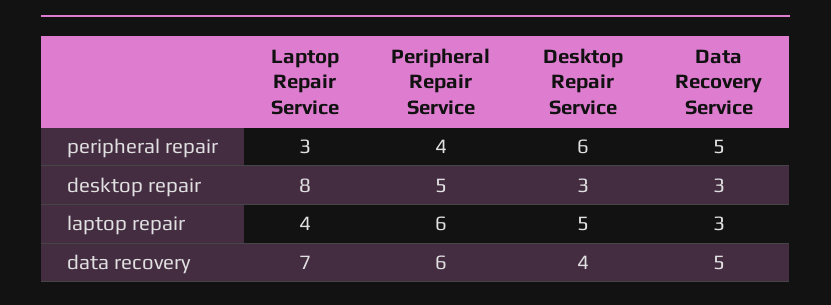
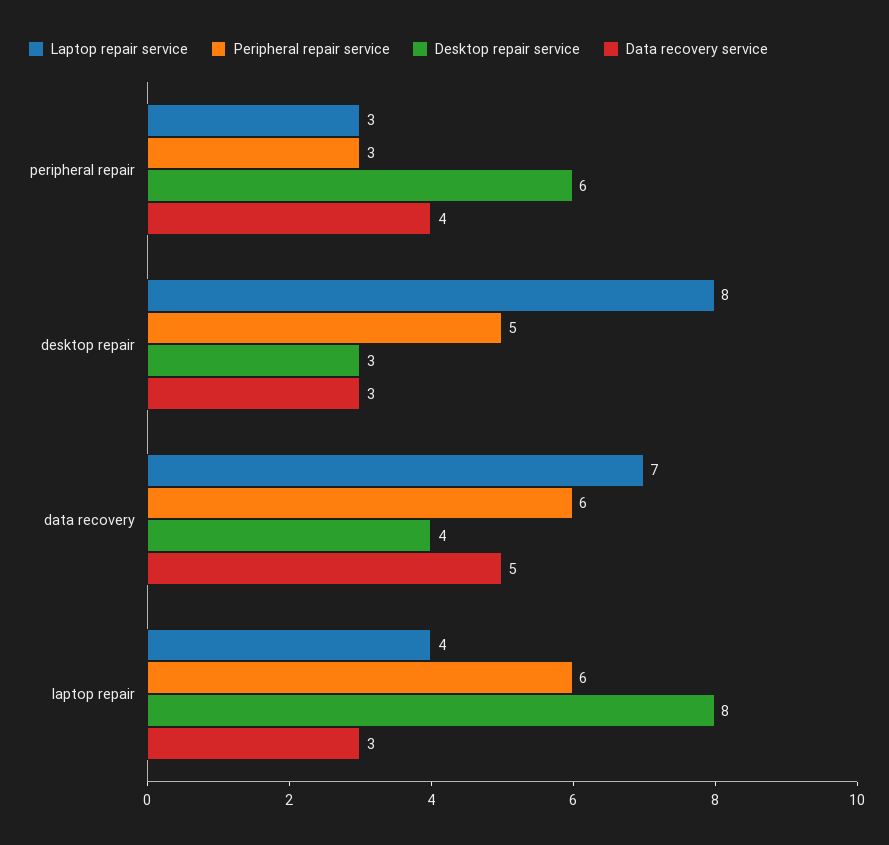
  {
    "Laptop Repair Service": {
      "peripheral repair": 3,
      "desktop repair": 8,
      "laptop repair": 4,
      "data recovery": 7
    },
    "Peripheral Repair Service": {
-     "peripheral repair": 4,
+     "peripheral repair": 3,
      "desktop repair": 5,
      "laptop repair": 6,
      "data recovery": 6
    },
    "Desktop Repair Service": {
      "peripheral repair": 6,
      "desktop repair": 3,
-     "laptop repair": 5,
+     "laptop repair": 8,
      "data recovery": 4
    },
    "Data Recovery Service": {
-     "peripheral repair": 5,
+     "peripheral repair": 4,
      "desktop repair": 3,
      "laptop repair": 3,
      "data recovery": 5
    }
  }

